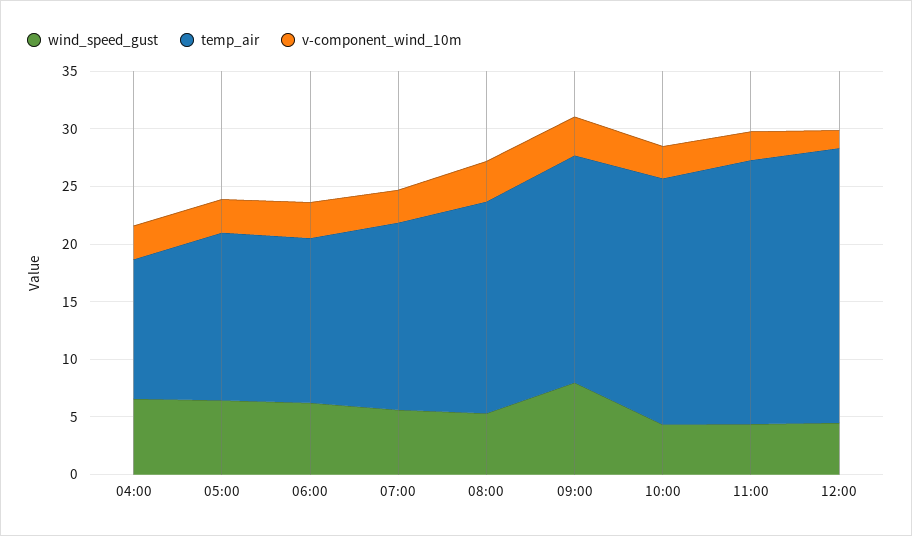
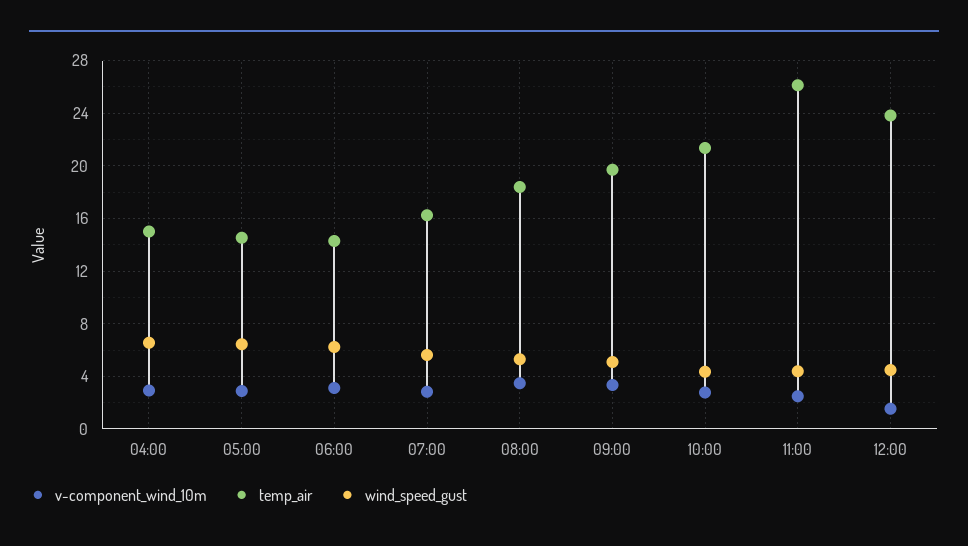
  {
    "wind_speed_gust": {
      "04:00": 6.5,
      "05:00": 6.5,
      "06:00": 6,
      "07:00": 5.5,
      "08:00": 5.5,
-     "09:00": 8,
+     "09:00": 5,
      "10:00": 4.5,
      "11:00": 4.5,
      "12:00": 4.5
    },
    "temp_air": {
-     "04:00": 12,
+     "04:00": 15,
      "05:00": 14.5,
      "06:00": 14.5,
      "07:00": 16.5,
      "08:00": 18.5,
      "09:00": 19.5,
      "10:00": 21.5,
-     "11:00": 23,
+     "11:00": 26,
      "12:00": 24
    },
    "v-component_wind_10m": {
      "04:00": 3,
      "05:00": 3,
      "06:00": 3,
      "07:00": 3,
      "08:00": 3.5,
      "09:00": 3.5,
      "10:00": 3,
      "11:00": 2.5,
      "12:00": 1.5
    }
  }

